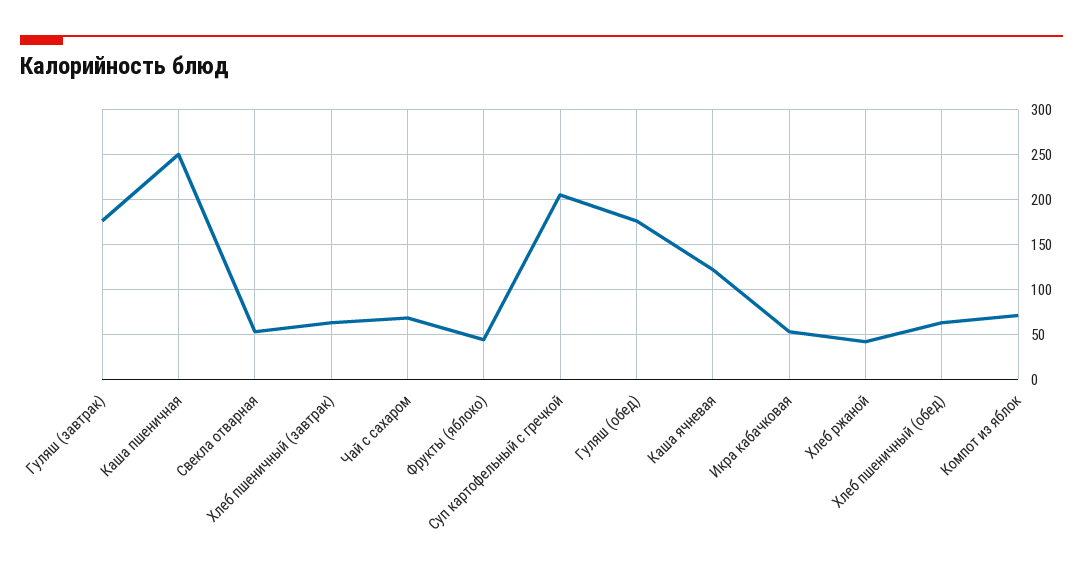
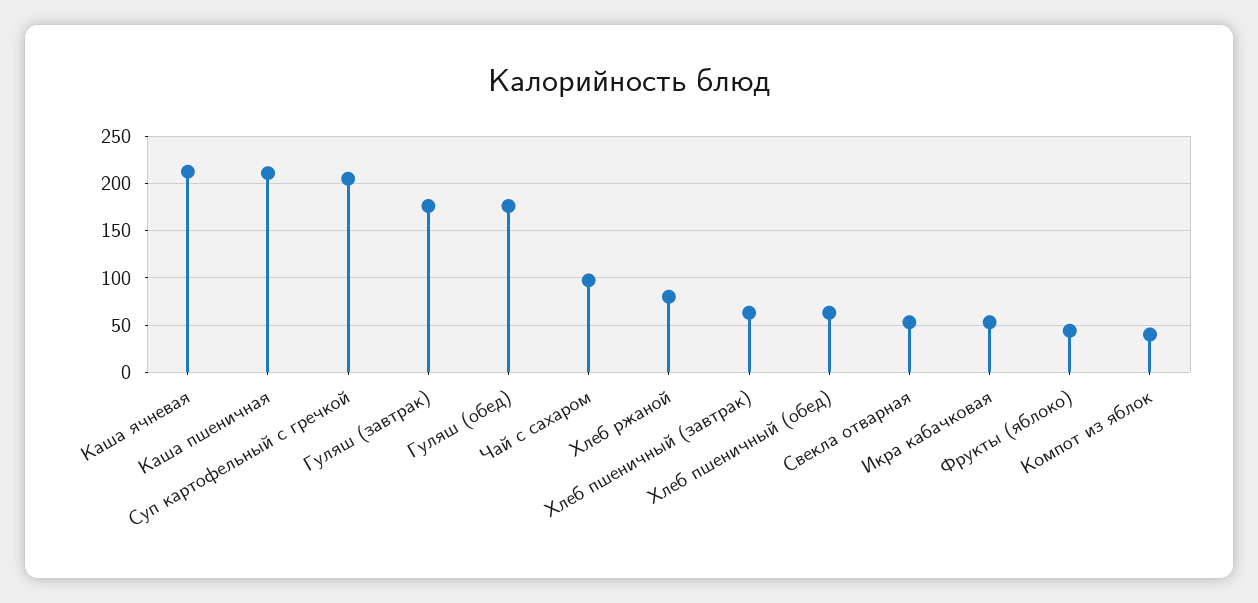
  {
    "Гуляш (завтрак)": 180,
-   "Каша пшеничная": 250,
+   "Каша пшеничная": 210,
    "Свекла отварная": 50,
    "Хлеб пшеничный (завтрак)": 60,
-   "Чай с сахаром": 70,
+   "Чай с сахаром": 100,
    "Фрукты (яблоко)": 40,
    "Суп картофельный с гречкой": 210,
    "Гуляш (обед)": 180,
-   "Каша ячневая": 120,
+   "Каша ячневая": 210,
    "Икра кабачковая": 50,
-   "Хлеб ржаной": 40,
+   "Хлеб ржаной": 80,
    "Хлеб пшеничный (обед)": 60,
-   "Компот из яблок": 70
+   "Компот из яблок": 40
  }

